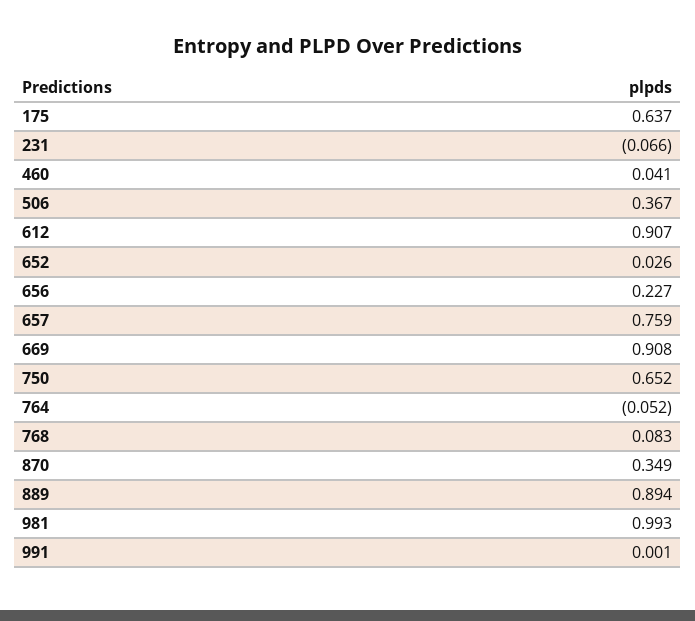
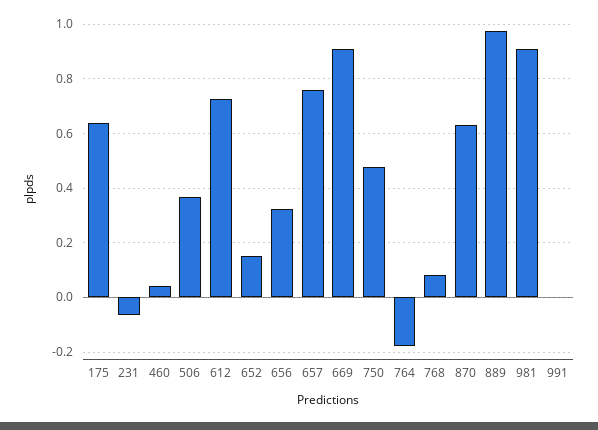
  {
    "175": 0.637,
    "231": -0.066,
    "460": 0.041,
    "506": 0.367,
-   "612": 0.907,
+   "612": 0.725,
-   "652": 0.026,
+   "652": 0.15,
-   "656": 0.227,
+   "656": 0.325,
    "657": 0.759,
    "669": 0.908,
-   "750": 0.652,
+   "750": 0.475,
-   "764": -0.052,
+   "764": -0.175,
    "768": 0.083,
-   "870": 0.349,
+   "870": 0.625,
-   "889": 0.894,
+   "889": 0.975,
-   "981": 0.993,
+   "981": 0.9,
    "991": 0.001
  }

